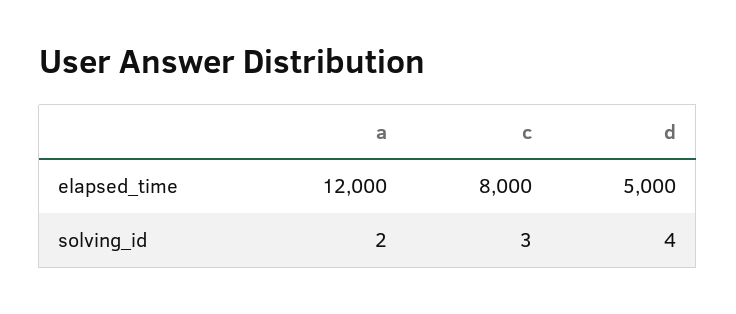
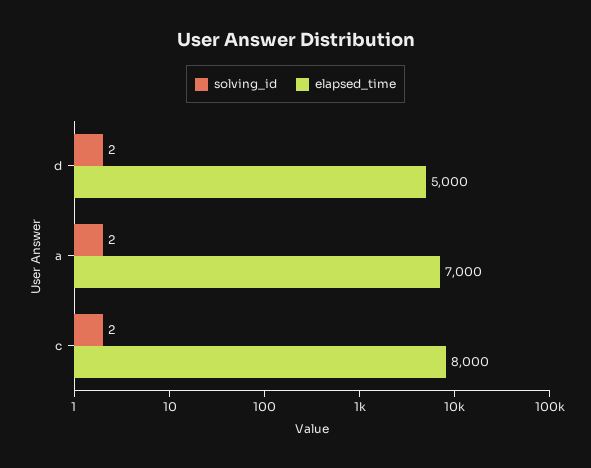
  {
    "elapsed_time": {
-     "a": 12000,
+     "a": 7000,
      "c": 8000,
      "d": 5000
    },
    "solving_id": {
      "a": 2,
-     "c": 3,
+     "c": 2,
-     "d": 4
+     "d": 2
    }
  }

